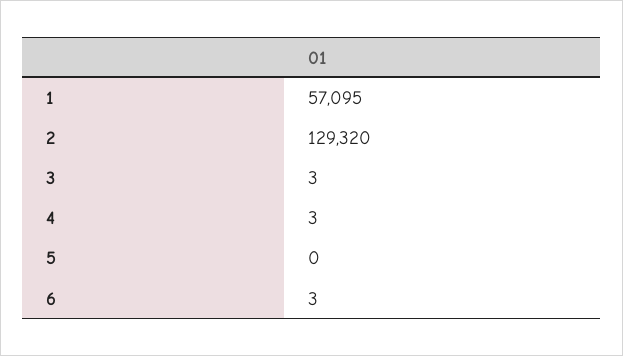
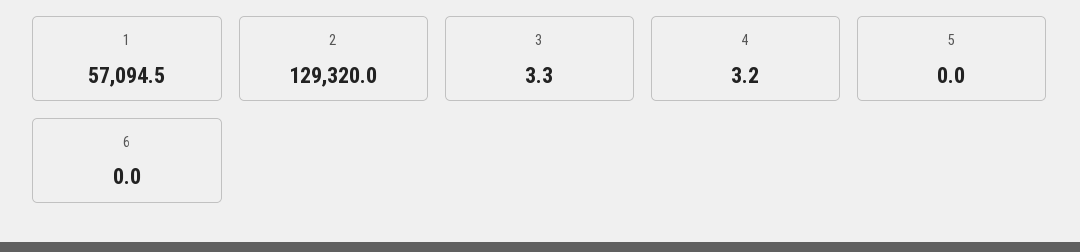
  {
    "1": 57094.5,
    "2": 129320,
    "3": 3.3,
    "4": 3.2,
    "5": 0,
-   "6": 3
+   "6": 0
  }

